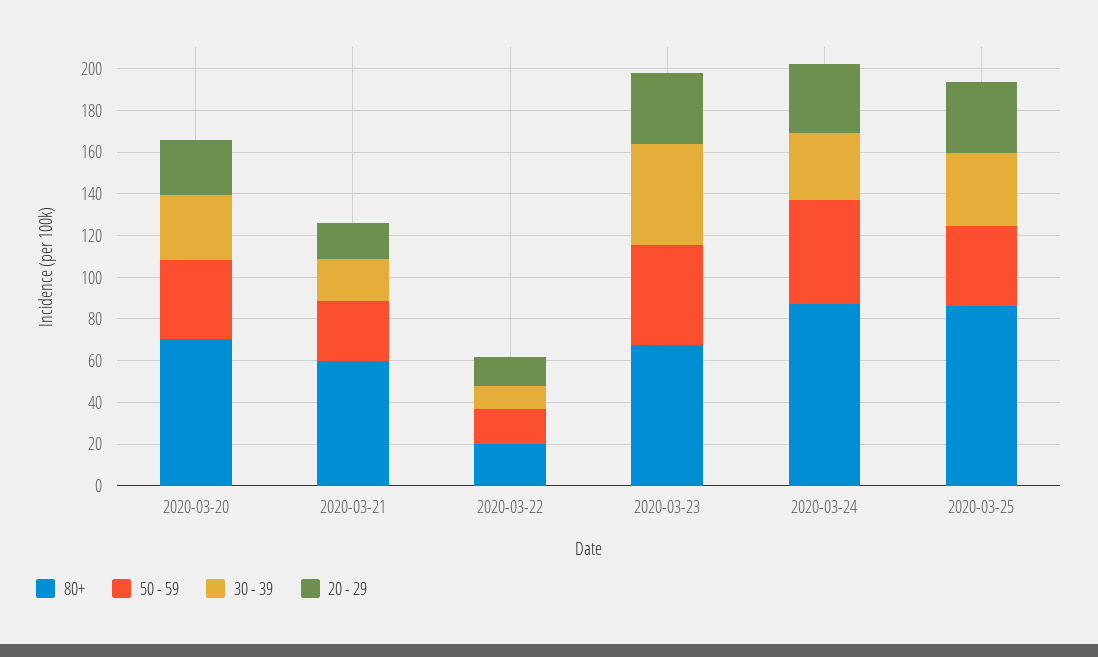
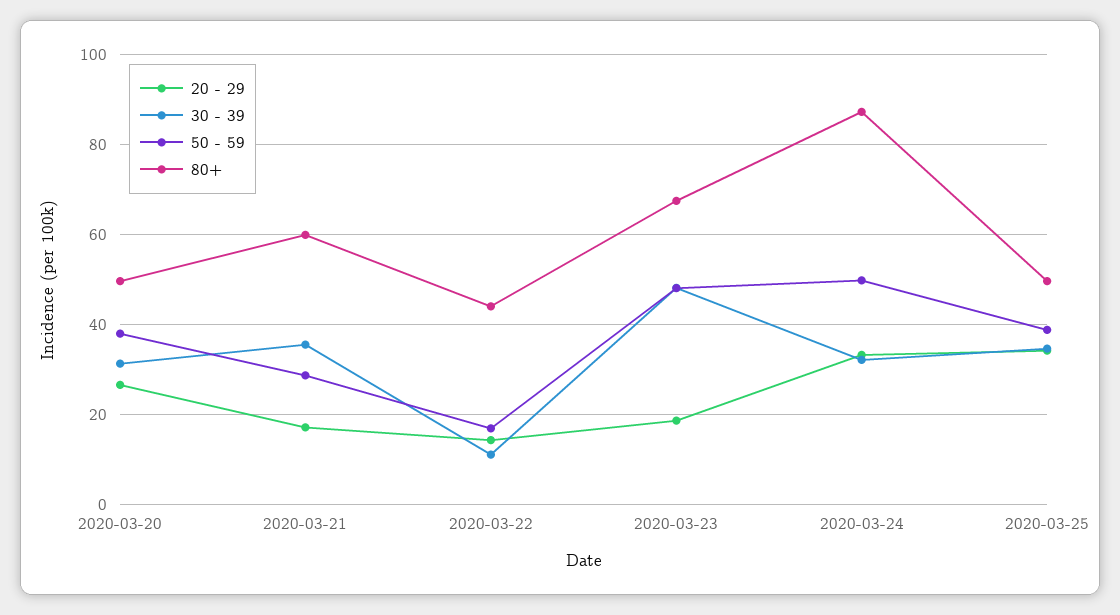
  {
    "80+": {
-     "2020-03-20": 70,
+     "2020-03-20": 50,
      "2020-03-21": 60,
-     "2020-03-22": 20,
+     "2020-03-22": 44,
      "2020-03-23": 68,
      "2020-03-24": 88,
-     "2020-03-25": 85
+     "2020-03-25": 50
    },
    "50 - 59": {
      "2020-03-20": 38,
      "2020-03-21": 28,
      "2020-03-22": 16,
      "2020-03-23": 48,
      "2020-03-24": 50,
      "2020-03-25": 38
    },
    "30 - 39": {
      "2020-03-20": 32,
-     "2020-03-21": 20,
+     "2020-03-21": 36,
      "2020-03-22": 10,
      "2020-03-23": 48,
      "2020-03-24": 32,
      "2020-03-25": 34
    },
    "20 - 29": {
      "2020-03-20": 26,
      "2020-03-21": 18,
      "2020-03-22": 14,
-     "2020-03-23": 35,
+     "2020-03-23": 18,
      "2020-03-24": 34,
      "2020-03-25": 34
    }
  }

